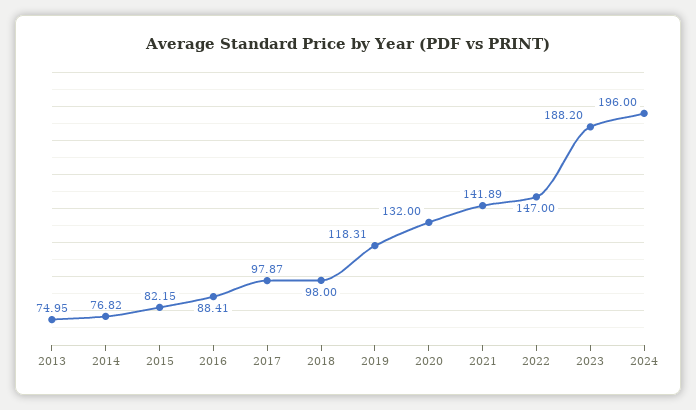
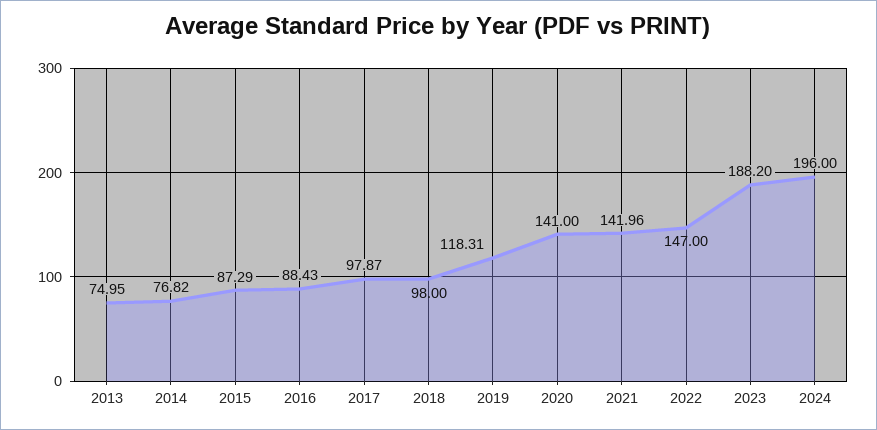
  {
    "2013": 74.95,
    "2014": 76.82,
-   "2015": 82.15,
+   "2015": 87.29,
-   "2016": 88.41,
+   "2016": 88.43,
    "2017": 97.87,
    "2018": 98,
    "2019": 118.31,
-   "2020": 132,
+   "2020": 141,
-   "2021": 141.89,
+   "2021": 141.96,
    "2022": 147,
    "2023": 188.2,
    "2024": 196
  }

